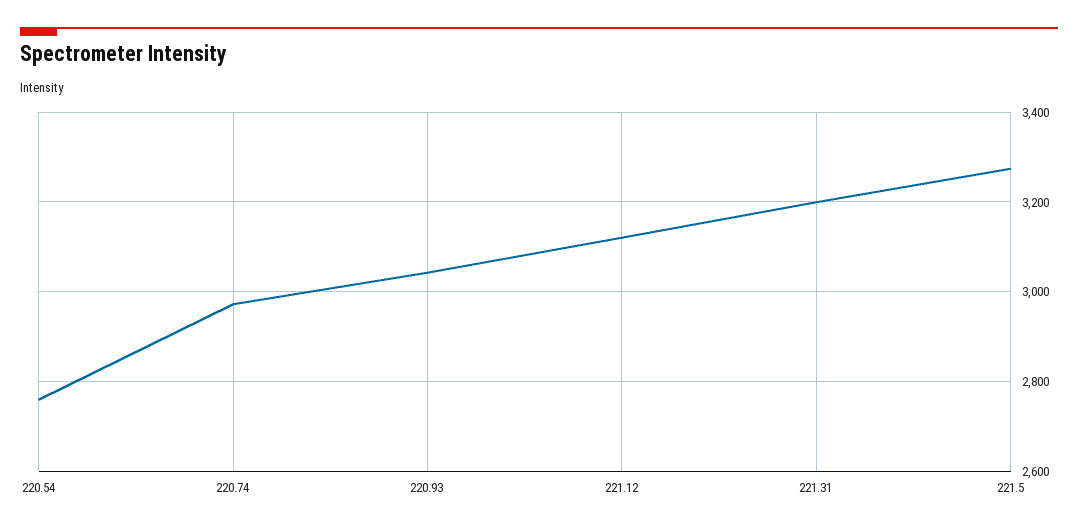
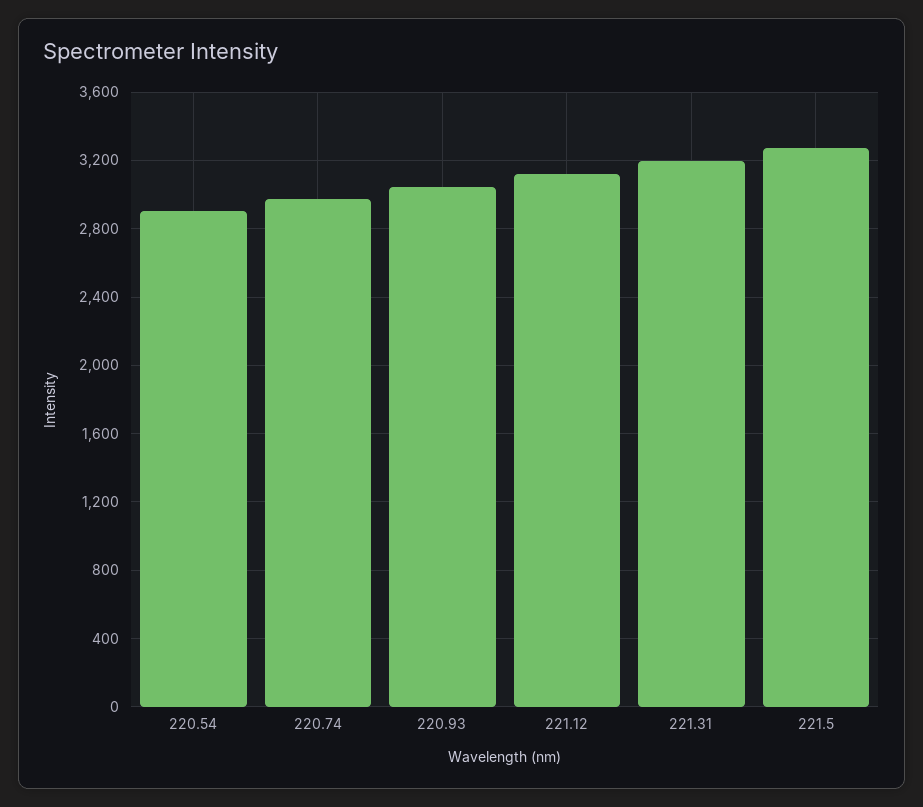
  {
-   "220.54": 2760,
+   "220.54": 2900,
    "220.74": 2980,
    "220.93": 3040,
    "221.12": 3120,
    "221.31": 3200,
    "221.5": 3280
  }

